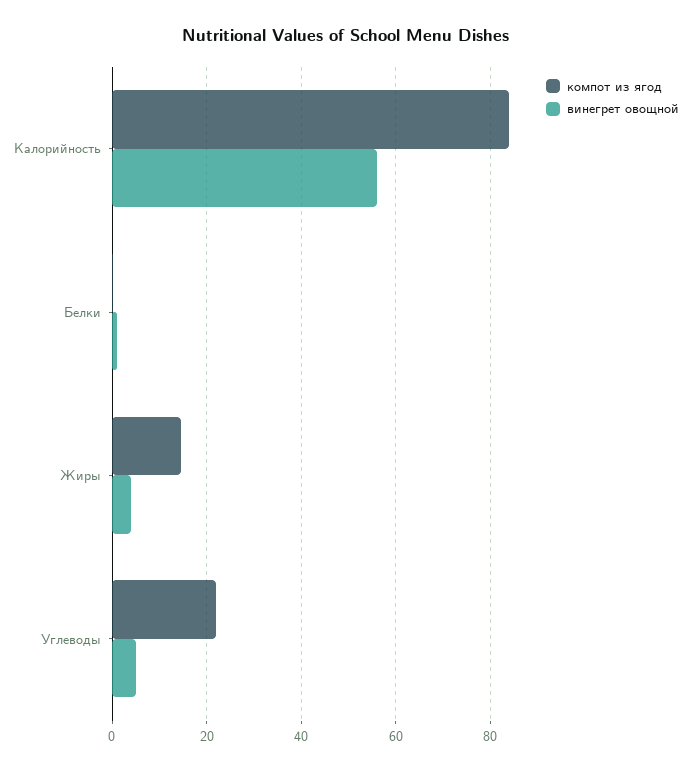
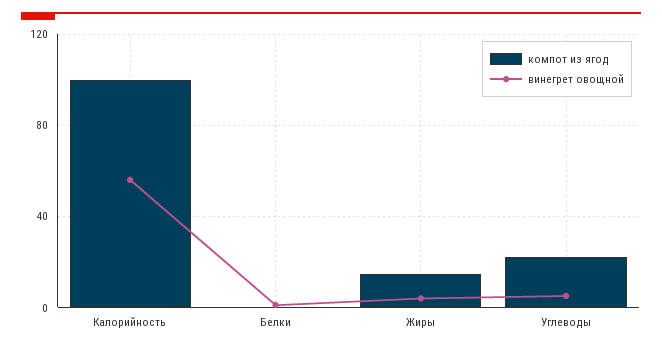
  {
    "компот из ягод": {
-     "Калорийность": 84,
+     "Калорийность": 100,
      "Белки": 0,
      "Жиры": 14,
      "Углеводы": 22
    },
    "винегрет овощной": {
      "Калорийность": 56,
      "Белки": 2,
      "Жиры": 4,
      "Углеводы": 6
    }
  }

